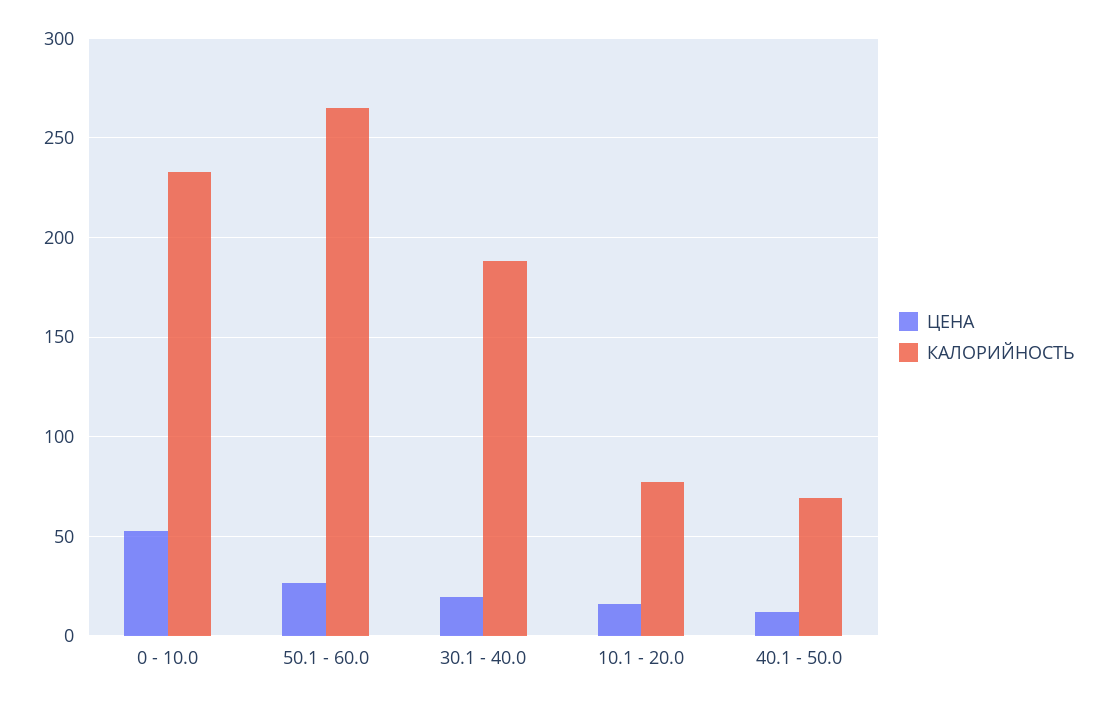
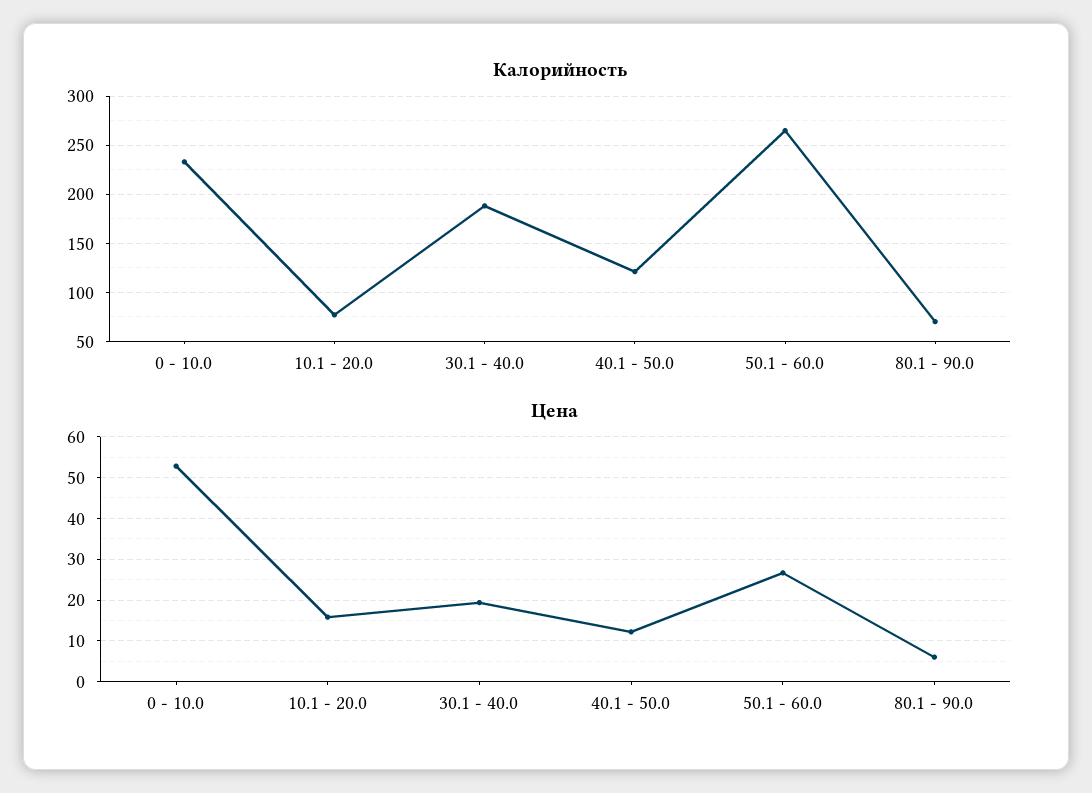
  {
    "ЦЕНА": {
      "0 - 10.0": 52,
      "50.1 - 60.0": 26,
      "30.1 - 40.0": 20,
      "10.1 - 20.0": 16,
-     "40.1 - 50.0": 12
+     "40.1 - 50.0": 12,
+     "80.1 - 90.0": 6
    },
    "КАЛОРИЙНОСТЬ": {
      "0 - 10.0": 235,
      "50.1 - 60.0": 265,
      "30.1 - 40.0": 190,
      "10.1 - 20.0": 75,
-     "40.1 - 50.0": 70
+     "40.1 - 50.0": 120,
+     "80.1 - 90.0": 70
    }
  }

